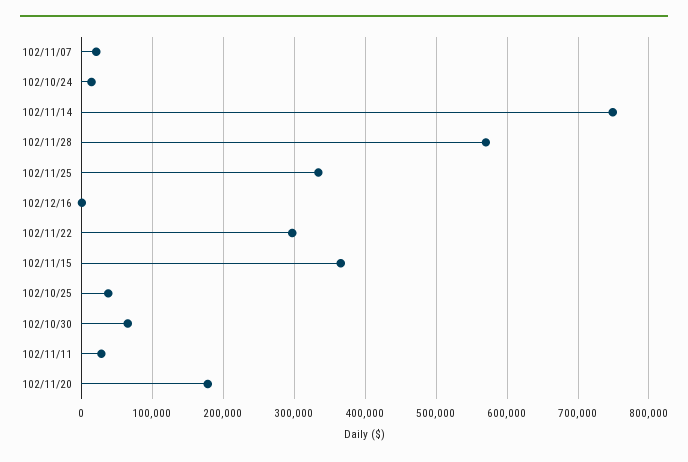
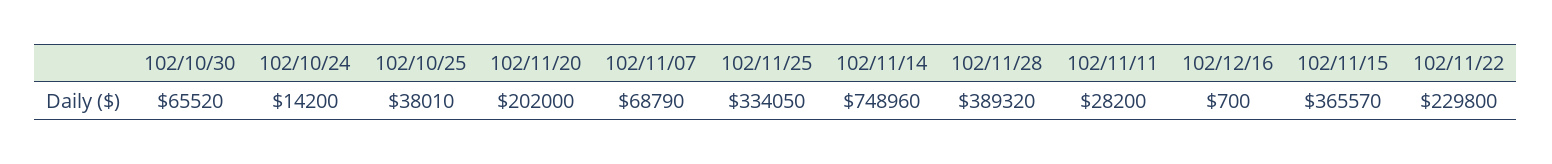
  {
-   "102/11/07": 20000,
+   "102/11/07": 68790,
    "102/10/24": 14200,
    "102/11/14": 748960,
-   "102/11/28": 570000,
+   "102/11/28": 389320,
    "102/11/25": 334050,
    "102/12/16": 700,
-   "102/11/22": 300000,
+   "102/11/22": 229800,
    "102/11/15": 365570,
    "102/10/25": 38010,
    "102/10/30": 65520,
    "102/11/11": 28200,
-   "102/11/20": 180000
+   "102/11/20": 202000
  }

